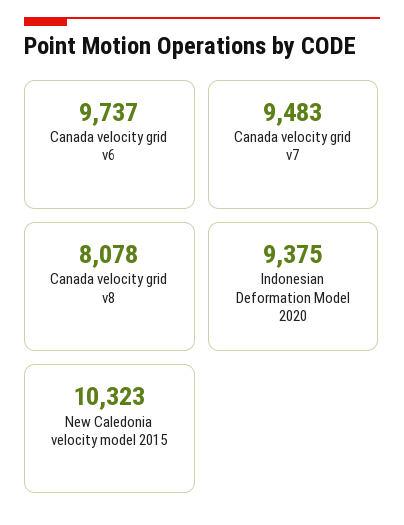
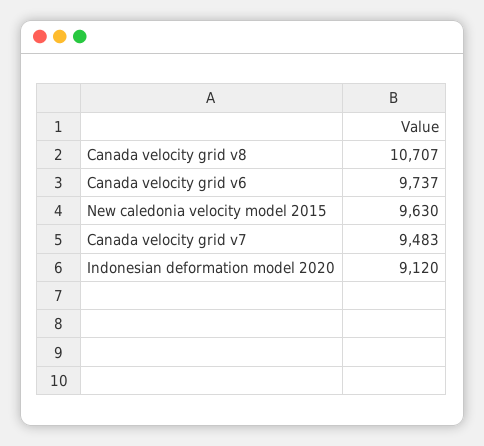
  {
    "Canada velocity grid v6": 9737,
    "Canada velocity grid v7": 9483,
-   "Canada velocity grid v8": 8078,
+   "Canada velocity grid v8": 10707,
-   "Indonesian Deformation Model 2020": 9375,
+   "Indonesian Deformation Model 2020": 9120,
-   "New Caledonia velocity model 2015": 10323
+   "New Caledonia velocity model 2015": 9630
  }

